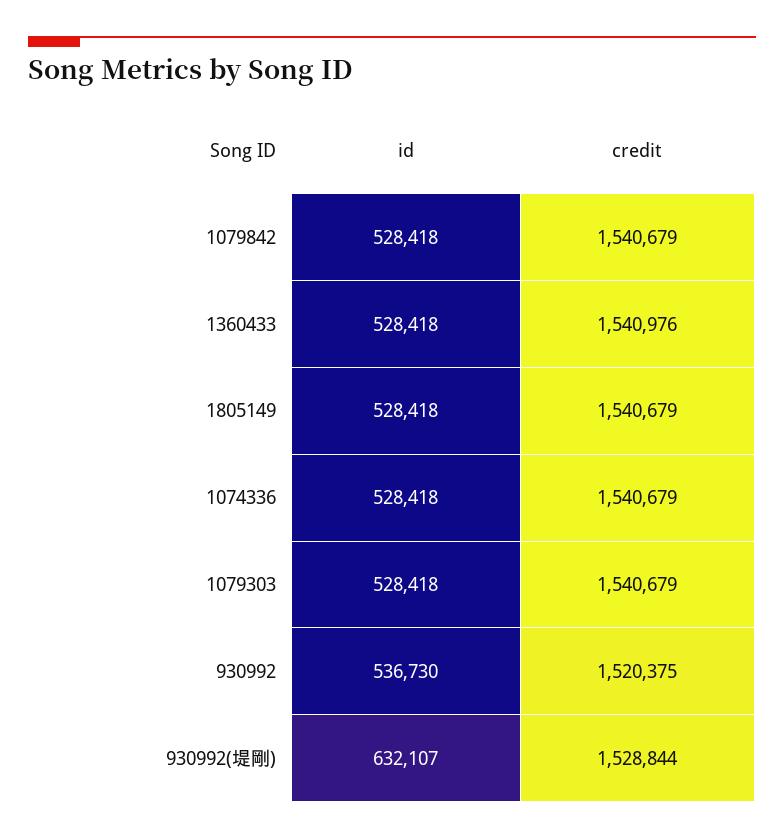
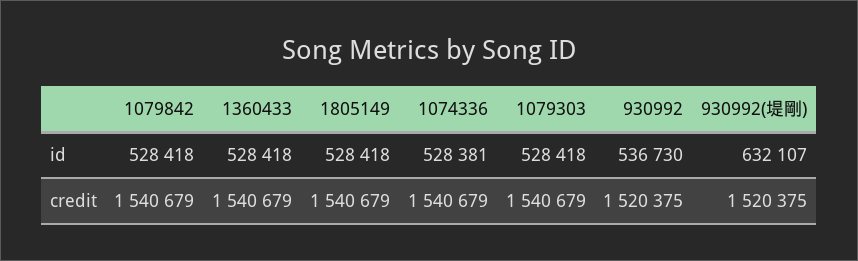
  {
    "id": {
      "1079842": 528418,
      "1360433": 528418,
      "1805149": 528418,
-     "1074336": 528418,
+     "1074336": 528381,
      "1079303": 528418,
      "930992": 536730,
      "930992(堤剛)": 632107
    },
    "credit": {
      "1079842": 1540679,
-     "1360433": 1540976,
+     "1360433": 1540679,
      "1805149": 1540679,
      "1074336": 1540679,
      "1079303": 1540679,
      "930992": 1520375,
-     "930992(堤剛)": 1528844
+     "930992(堤剛)": 1520375
    }
  }

